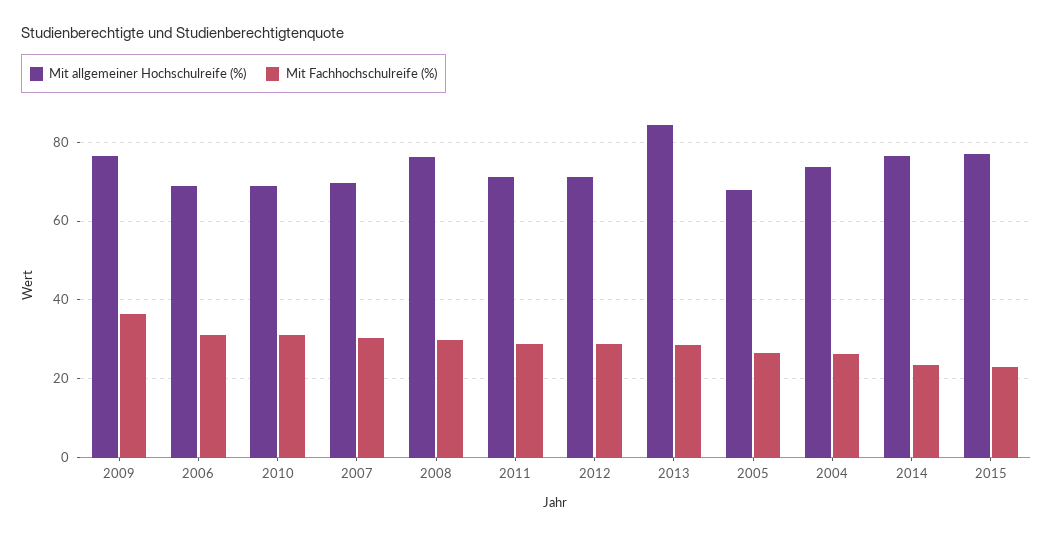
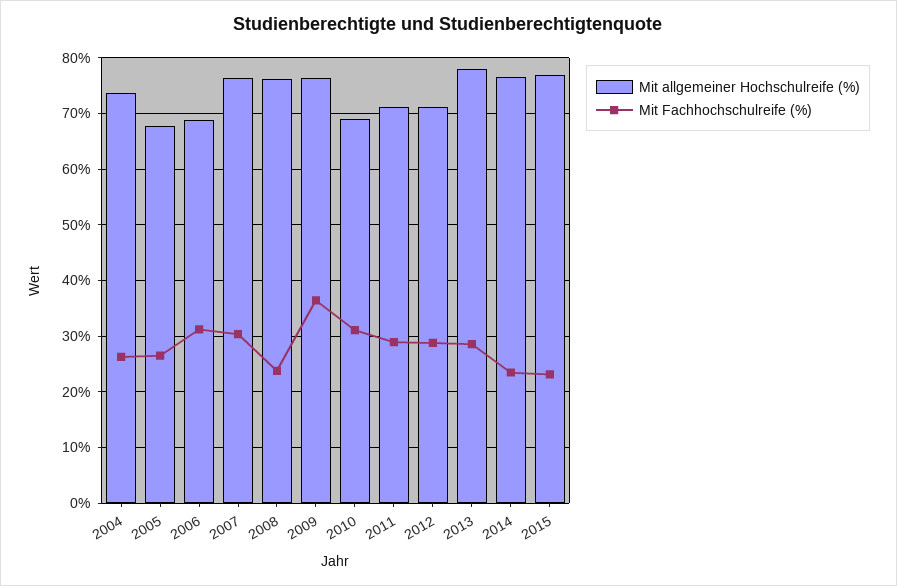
  {
    "Mit allgemeiner Hochschulreife (%)": {
      "2009": 76,
      "2006": 68,
      "2010": 68,
-     "2007": 70,
+     "2007": 76,
      "2008": 76,
      "2011": 72,
      "2012": 72,
-     "2013": 84,
+     "2013": 78,
      "2005": 68,
      "2004": 74,
      "2014": 76,
      "2015": 76
    },
    "Mit Fachhochschulreife (%)": {
      "2009": 36,
      "2006": 32,
      "2010": 32,
      "2007": 30,
-     "2008": 30,
+     "2008": 24,
      "2011": 28,
      "2012": 28,
      "2013": 28,
      "2005": 26,
      "2004": 26,
      "2014": 24,
      "2015": 24
    }
  }

